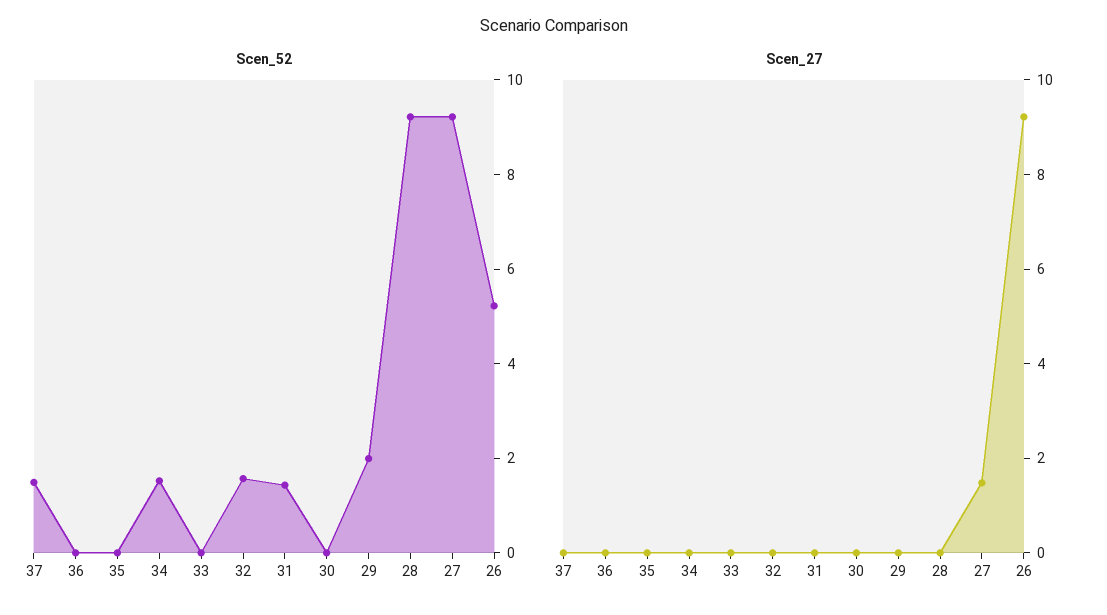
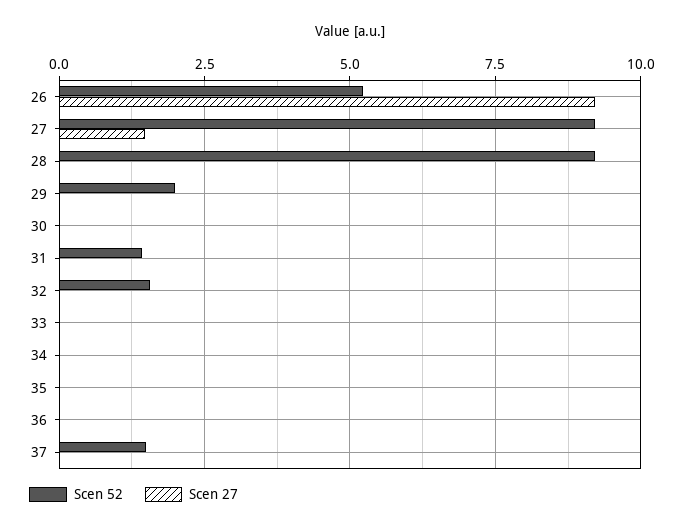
  {
    "Scen_52": {
      "37": 1.5,
      "36": 0,
      "35": 0,
-     "34": 1.5,
+     "34": 0,
      "33": 0,
      "32": 1.5,
      "31": 1.5,
      "30": 0,
      "29": 2,
      "28": 9.25,
      "27": 9.25,
      "26": 5.25
    },
    "Scen_27": {
      "37": 0,
      "36": 0,
      "35": 0,
      "34": 0,
      "33": 0,
      "32": 0,
      "31": 0,
      "30": 0,
      "29": 0,
      "28": 0,
      "27": 1.5,
      "26": 9.25
    }
  }

